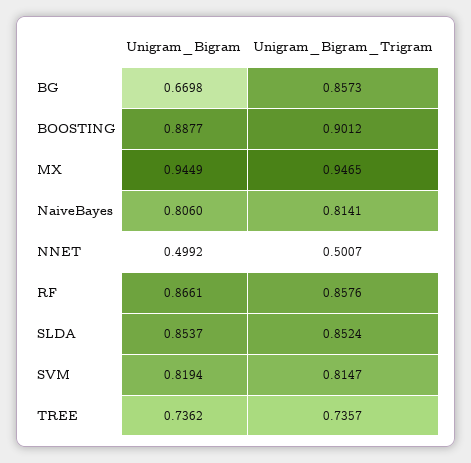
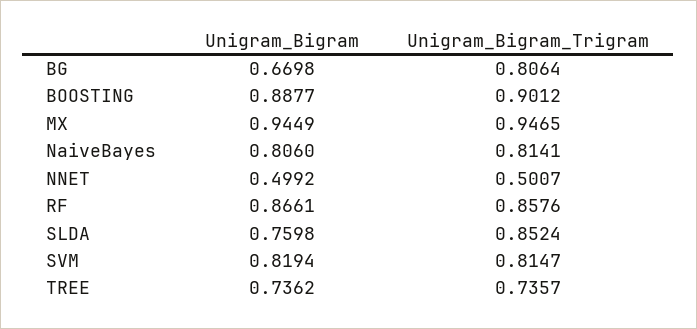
  {
    "Unigram_Bigram": {
      "BG": 0.6698,
      "BOOSTING": 0.8877,
      "MX": 0.9449,
      "NaiveBayes": 0.806,
      "NNET": 0.4992,
      "RF": 0.8661,
-     "SLDA": 0.8537,
+     "SLDA": 0.7598,
      "SVM": 0.8194,
      "TREE": 0.7362
    },
    "Unigram_Bigram_Trigram": {
-     "BG": 0.8573,
+     "BG": 0.8064,
      "BOOSTING": 0.9012,
      "MX": 0.9465,
      "NaiveBayes": 0.8141,
      "NNET": 0.5007,
      "RF": 0.8576,
      "SLDA": 0.8524,
      "SVM": 0.8147,
      "TREE": 0.7357
    }
  }

